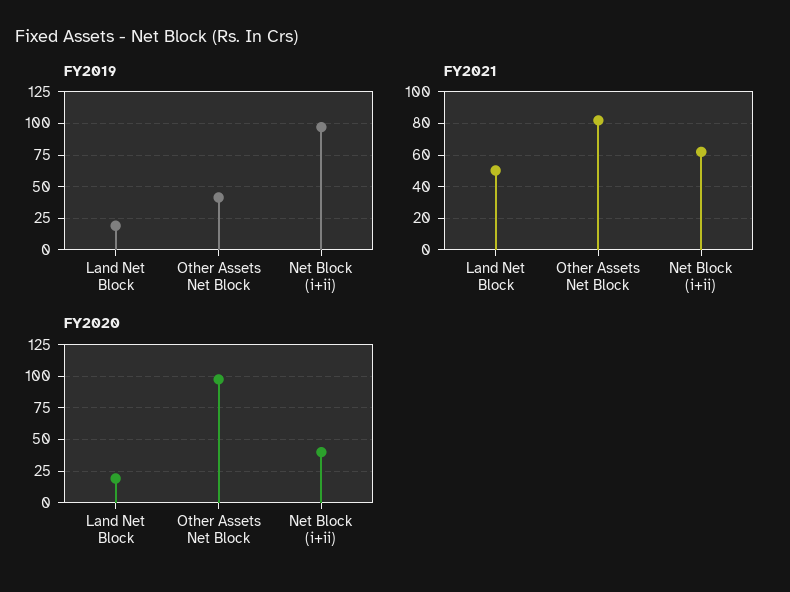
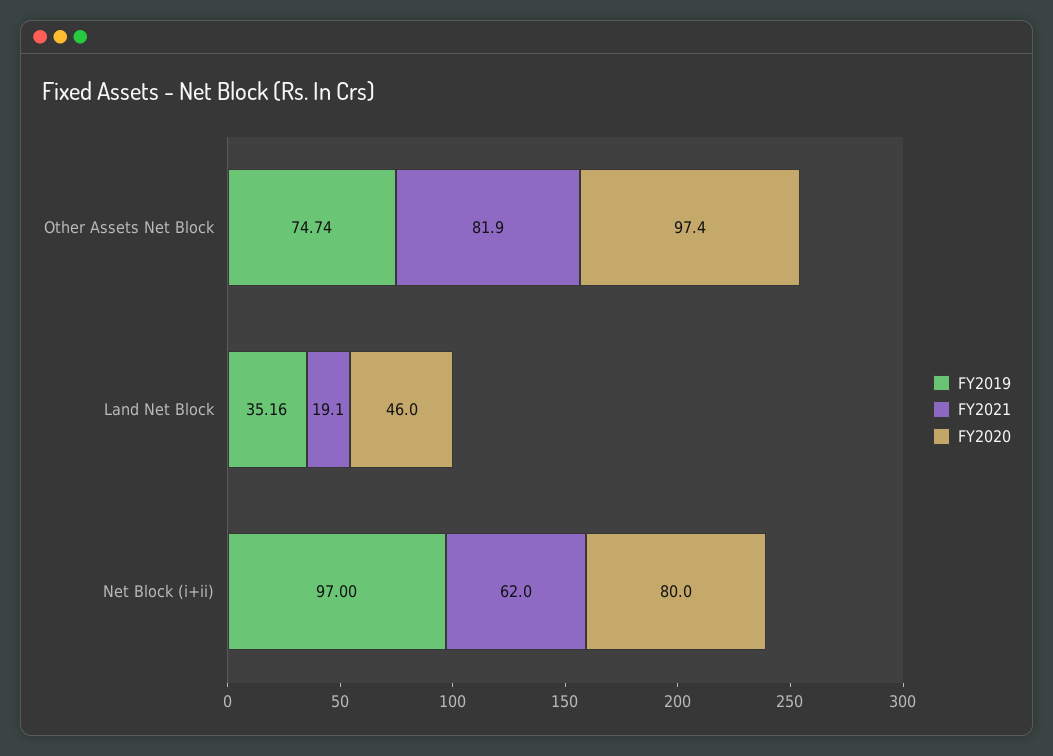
  {
    "FY2019": {
-     "Land Net Block": 20,
+     "Land Net Block": 35.16,
-     "Other Assets Net Block": 40,
+     "Other Assets Net Block": 74.74,
      "Net Block (i+ii)": 97
    },
    "FY2021": {
-     "Land Net Block": 50,
+     "Land Net Block": 19.1,
      "Other Assets Net Block": 81.9,
      "Net Block (i+ii)": 62
    },
    "FY2020": {
-     "Land Net Block": 20,
+     "Land Net Block": 46,
      "Other Assets Net Block": 97.4,
-     "Net Block (i+ii)": 40
+     "Net Block (i+ii)": 80
    }
  }

